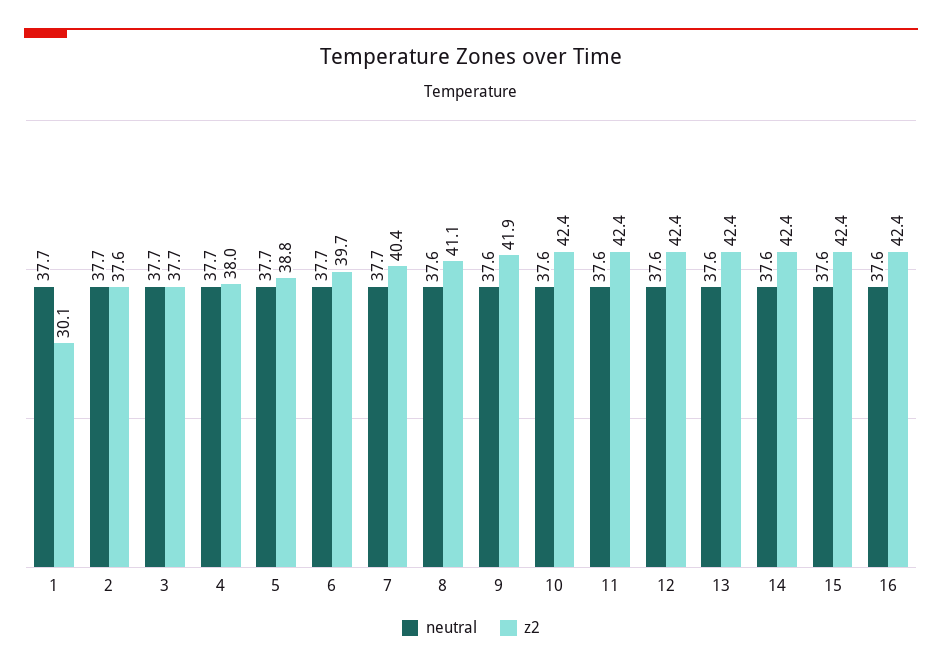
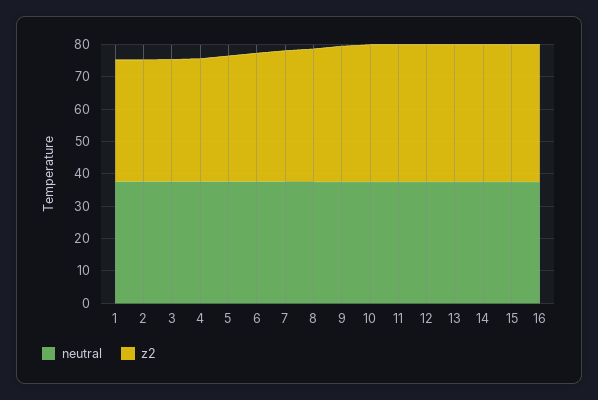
  {
    "neutral": {
      "1": 37.7,
      "2": 37.7,
      "3": 37.7,
      "4": 37.7,
      "5": 37.7,
      "6": 37.7,
      "7": 37.7,
      "8": 37.6,
      "9": 37.6,
      "10": 37.6,
      "11": 37.6,
      "12": 37.6,
      "13": 37.6,
      "14": 37.6,
      "15": 37.6,
      "16": 37.6
    },
    "z2": {
-     "1": 30.1,
+     "1": 37.5,
      "2": 37.6,
      "3": 37.7,
      "4": 38,
      "5": 38.8,
      "6": 39.7,
      "7": 40.4,
      "8": 41.1,
      "9": 41.9,
      "10": 42.4,
      "11": 42.4,
      "12": 42.4,
      "13": 42.4,
      "14": 42.4,
      "15": 42.4,
      "16": 42.4
    }
  }

